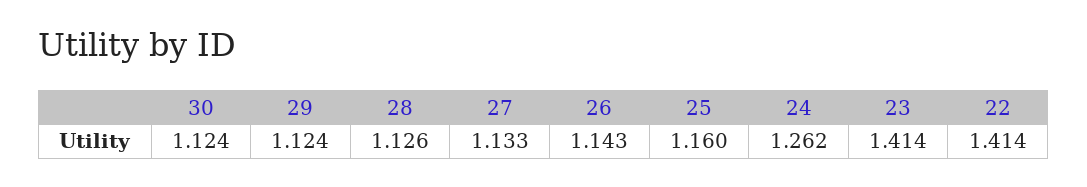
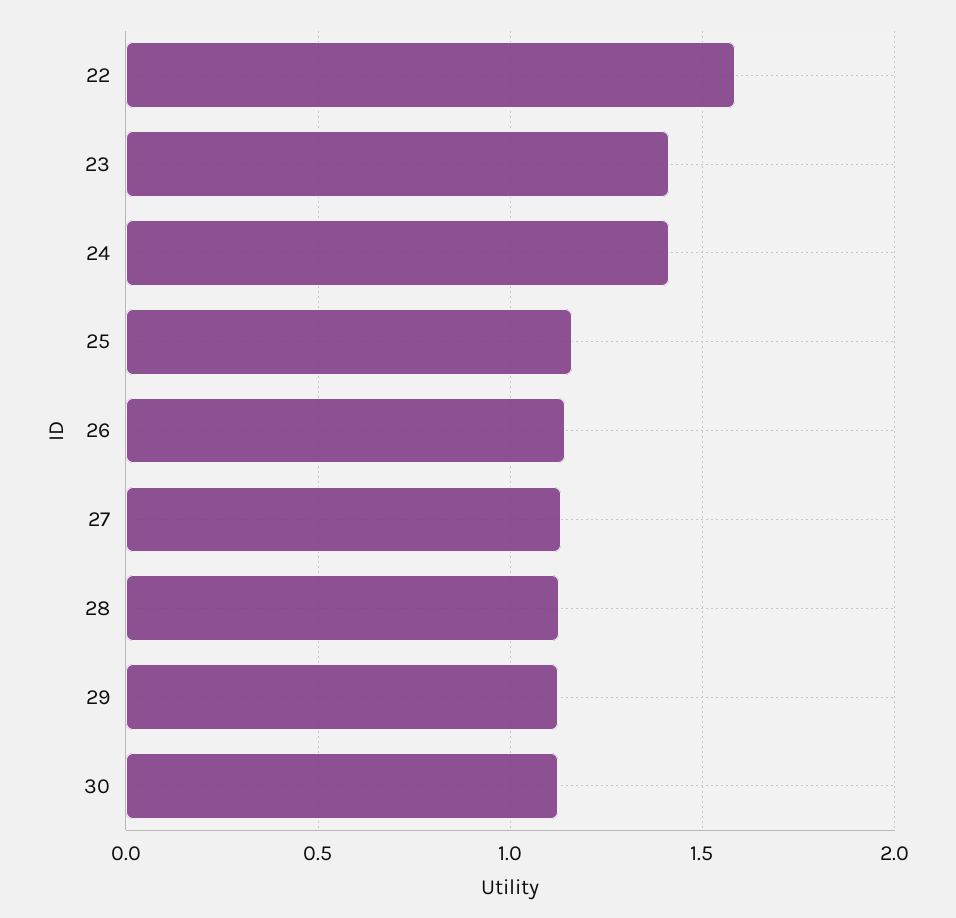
  {
    "30": 1.124,
    "29": 1.124,
    "28": 1.126,
    "27": 1.133,
    "26": 1.143,
    "25": 1.16,
-   "24": 1.262,
+   "24": 1.4,
    "23": 1.414,
-   "22": 1.414
+   "22": 1.6
  }

